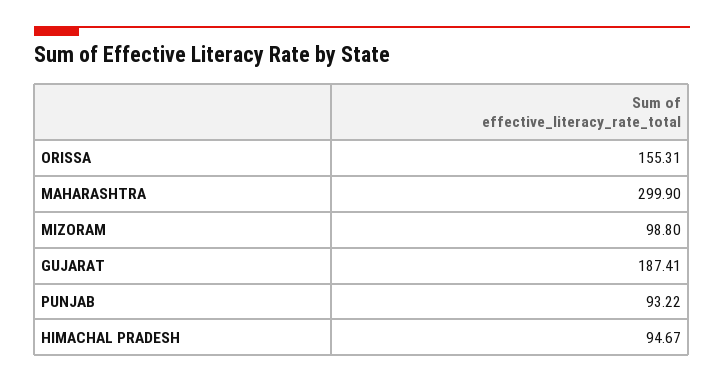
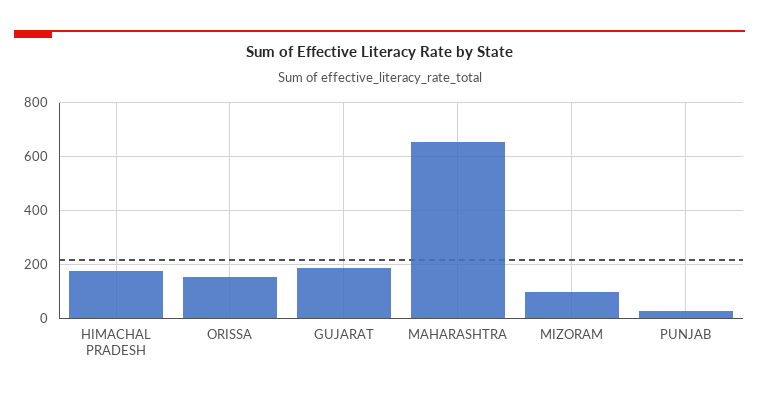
  {
    "ORISSA": 155.31,
-   "MAHARASHTRA": 299.9,
+   "MAHARASHTRA": 650,
    "MIZORAM": 98.8,
    "GUJARAT": 187.41,
-   "PUNJAB": 93.22,
+   "PUNJAB": 25,
-   "HIMACHAL PRADESH": 94.67
+   "HIMACHAL PRADESH": 175
  }

